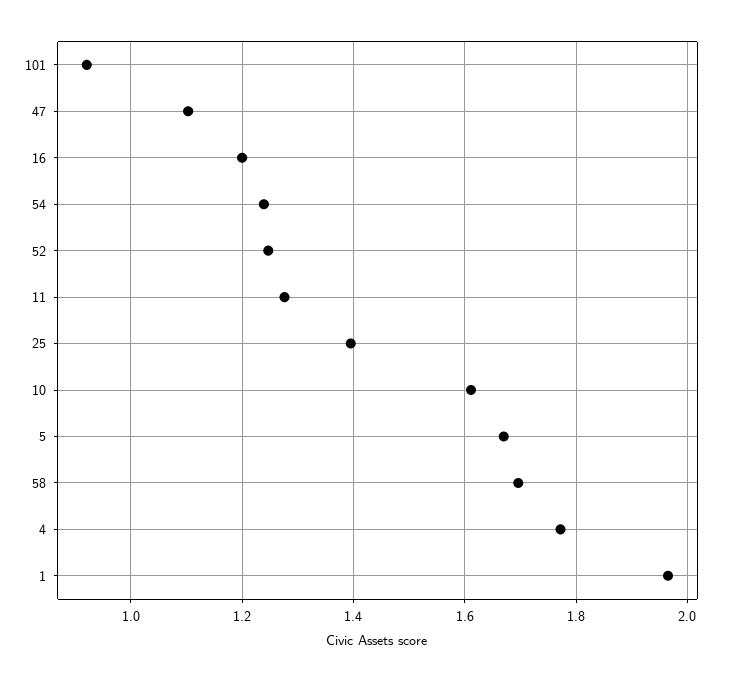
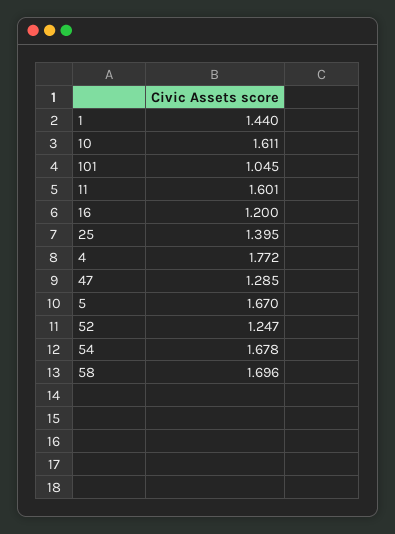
  {
-   "101": 0.92,
+   "101": 1.045,
-   "47": 1.1,
+   "47": 1.285,
    "16": 1.2,
-   "54": 1.24,
+   "54": 1.678,
    "52": 1.247,
-   "11": 1.28,
+   "11": 1.601,
    "25": 1.395,
    "10": 1.611,
    "5": 1.67,
    "58": 1.696,
    "4": 1.772,
-   "1": 1.96
+   "1": 1.44
  }

